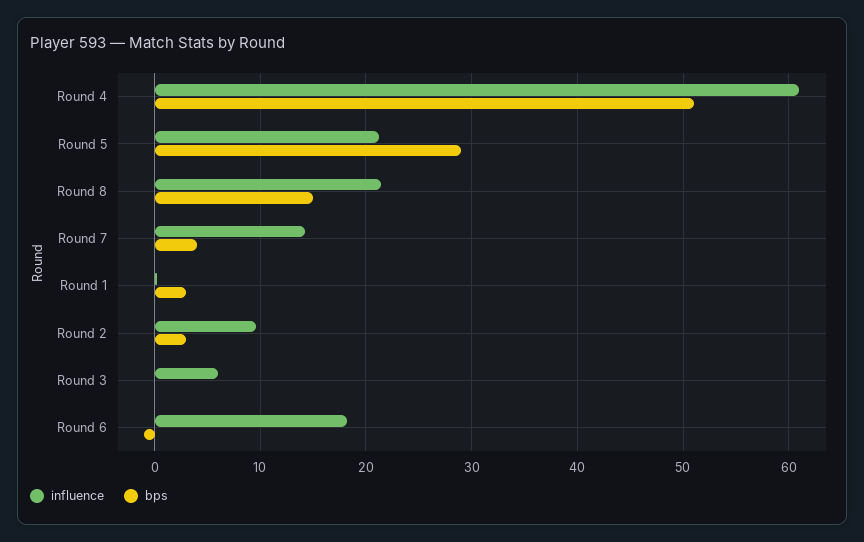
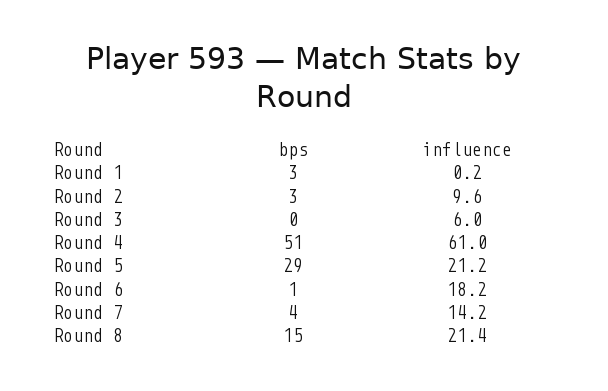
  {
    "influence": {
      "Round 4": 61,
      "Round 5": 21.2,
      "Round 8": 21.4,
      "Round 7": 14.2,
      "Round 1": 0.2,
      "Round 2": 9.6,
      "Round 3": 6,
      "Round 6": 18.2
    },
    "bps": {
      "Round 4": 51,
      "Round 5": 29,
      "Round 8": 15,
      "Round 7": 4,
      "Round 1": 3,
      "Round 2": 3,
      "Round 3": 0,
-     "Round 6": -1
+     "Round 6": 1
    }
  }

